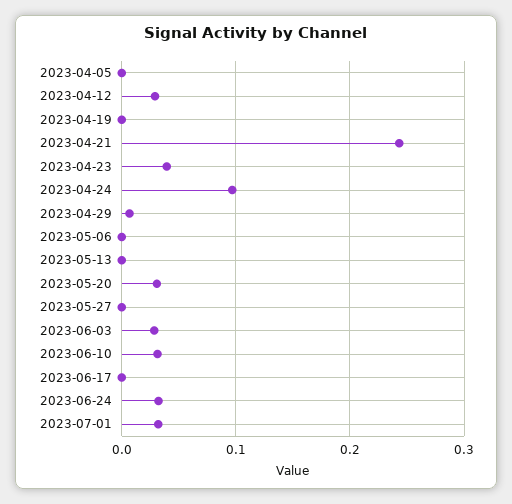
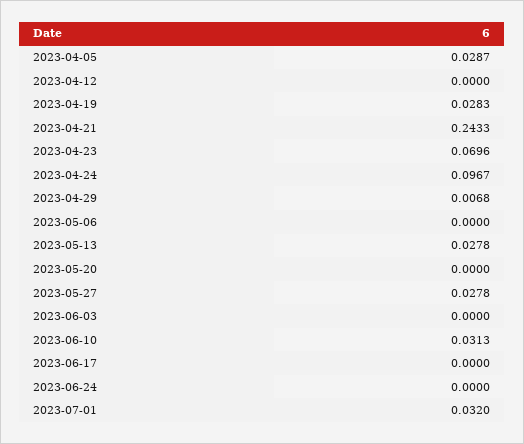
  {
-   "2023-04-05": 0,
+   "2023-04-05": 0.0287,
-   "2023-04-12": 0.03,
+   "2023-04-12": 0,
-   "2023-04-19": 0,
+   "2023-04-19": 0.0283,
    "2023-04-21": 0.2433,
-   "2023-04-23": 0.04,
+   "2023-04-23": 0.0696,
    "2023-04-24": 0.0967,
    "2023-04-29": 0.0068,
    "2023-05-06": 0,
-   "2023-05-13": 0,
+   "2023-05-13": 0.0278,
-   "2023-05-20": 0.03,
+   "2023-05-20": 0,
-   "2023-05-27": 0,
+   "2023-05-27": 0.0278,
-   "2023-06-03": 0.03,
+   "2023-06-03": 0,
    "2023-06-10": 0.0313,
    "2023-06-17": 0,
-   "2023-06-24": 0.03,
+   "2023-06-24": 0,
    "2023-07-01": 0.032
  }

